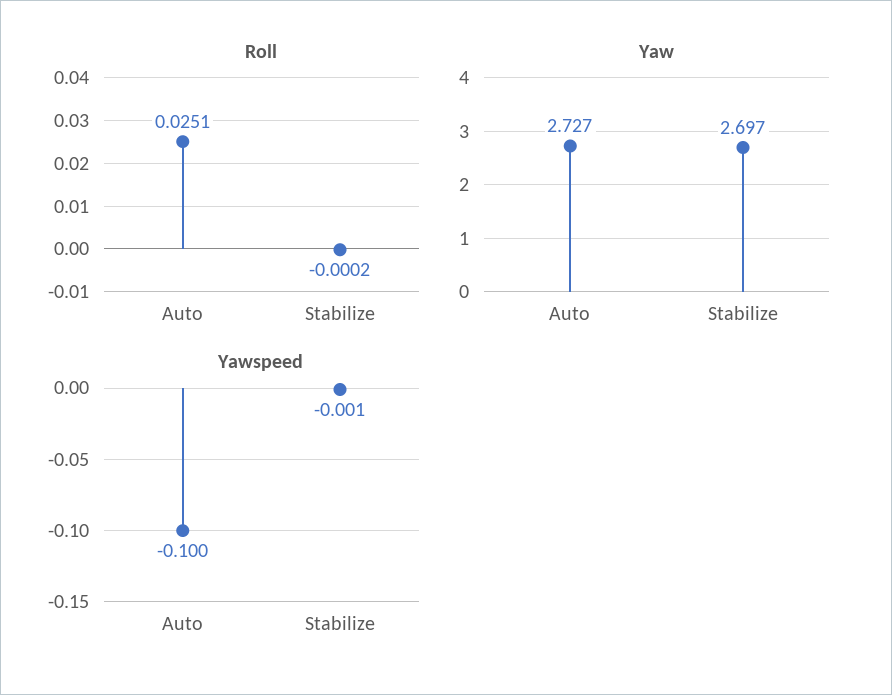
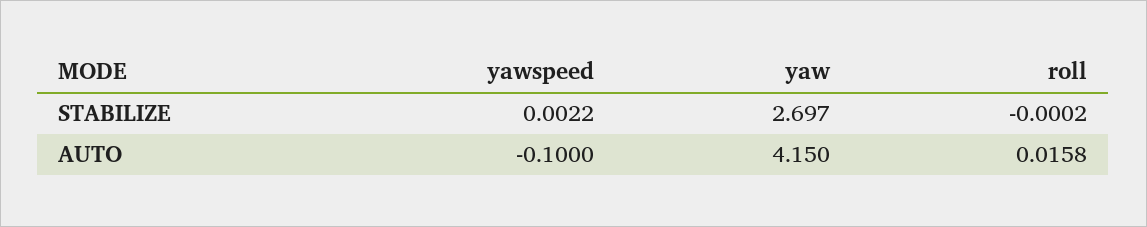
  {
    "Roll": {
-     "Auto": 0.0251,
+     "Auto": 0.0158,
      "Stabilize": -0.0002
    },
    "Yaw": {
-     "Auto": 2.727,
+     "Auto": 4.15,
      "Stabilize": 2.697
    },
    "Yawspeed": {
      "Auto": -0.1,
-     "Stabilize": -0.001
+     "Stabilize": 0.0022
    }
  }

